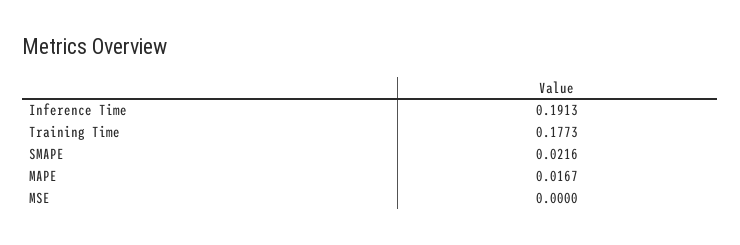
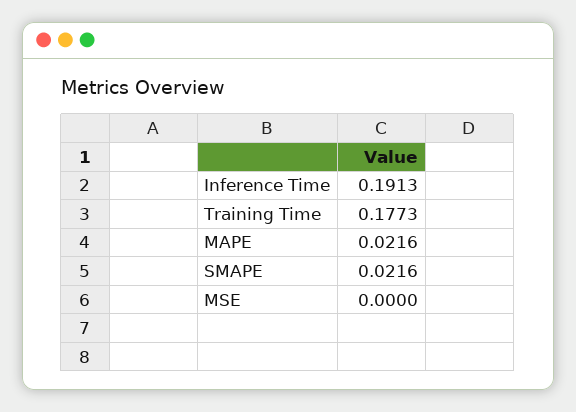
  {
    "Inference Time": 0.1913,
    "Training Time": 0.1773,
    "SMAPE": 0.0216,
-   "MAPE": 0.0167,
+   "MAPE": 0.0216,
    "MSE": 0
  }

